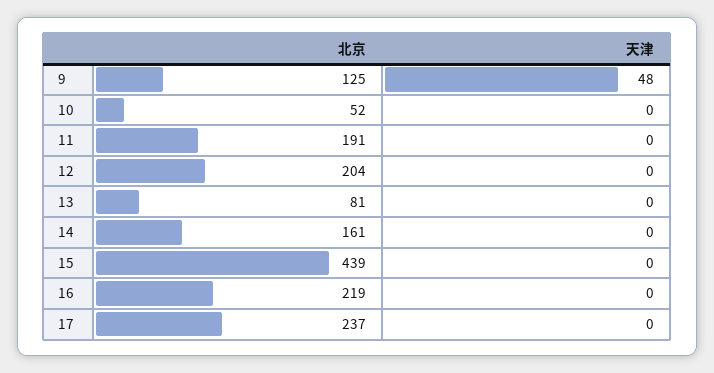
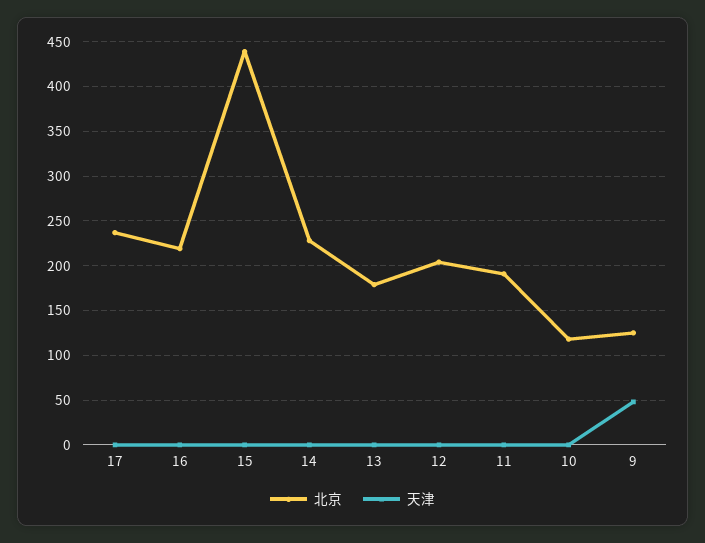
  {
    "北京": {
      "9": 125,
-     "10": 52,
+     "10": 120,
      "11": 191,
      "12": 204,
-     "13": 81,
+     "13": 180,
-     "14": 161,
+     "14": 230,
      "15": 439,
      "16": 219,
      "17": 237
    },
    "天津": {
      "9": 48,
      "10": 0,
      "11": 0,
      "12": 0,
      "13": 0,
      "14": 0,
      "15": 0,
      "16": 0,
      "17": 0
    }
  }

